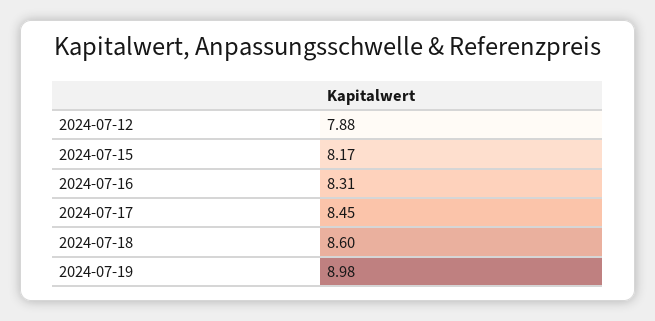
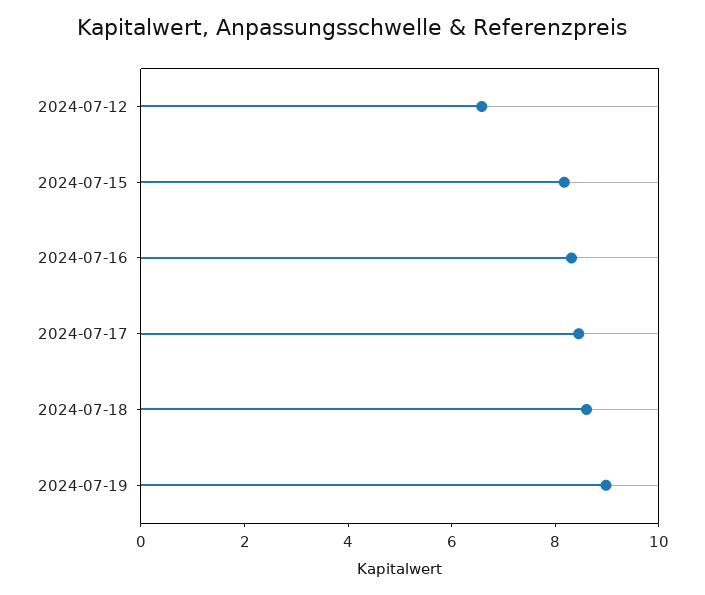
  {
-   "2024-07-12": 7.88,
+   "2024-07-12": 6.5,
    "2024-07-15": 8.17,
    "2024-07-16": 8.31,
    "2024-07-17": 8.45,
    "2024-07-18": 8.6,
    "2024-07-19": 8.98
  }

